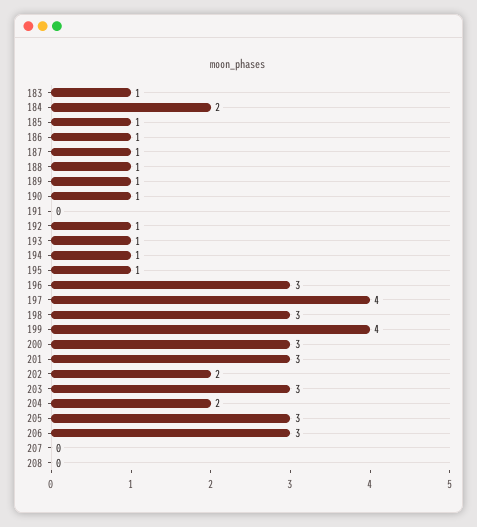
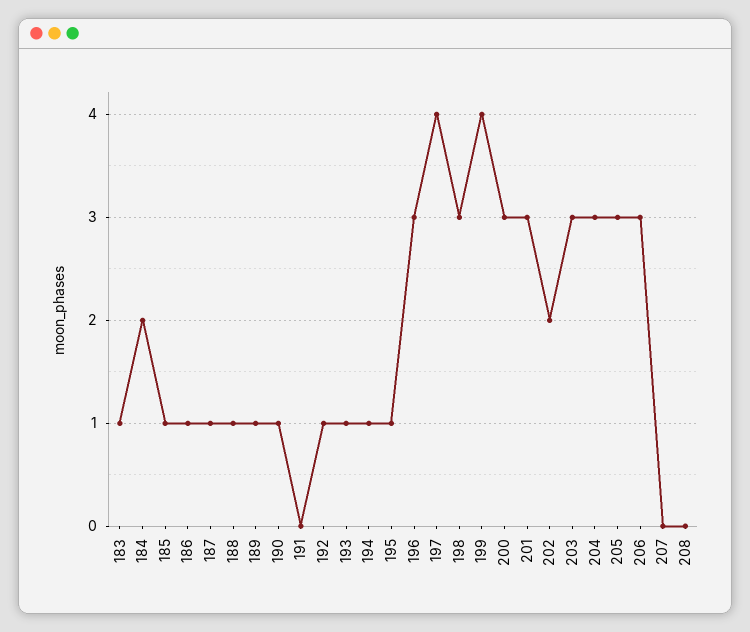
  {
    "183": 1,
    "184": 2,
    "185": 1,
    "186": 1,
    "187": 1,
    "188": 1,
    "189": 1,
    "190": 1,
    "191": 0,
    "192": 1,
    "193": 1,
    "194": 1,
    "195": 1,
    "196": 3,
    "197": 4,
    "198": 3,
    "199": 4,
    "200": 3,
    "201": 3,
    "202": 2,
    "203": 3,
-   "204": 2,
+   "204": 3,
    "205": 3,
    "206": 3,
    "207": 0,
    "208": 0
  }

